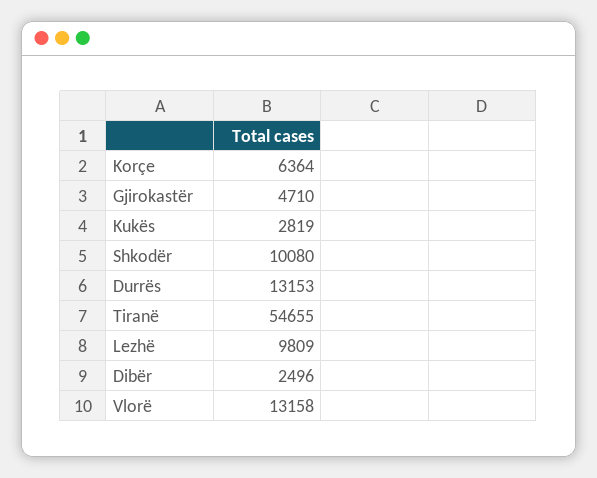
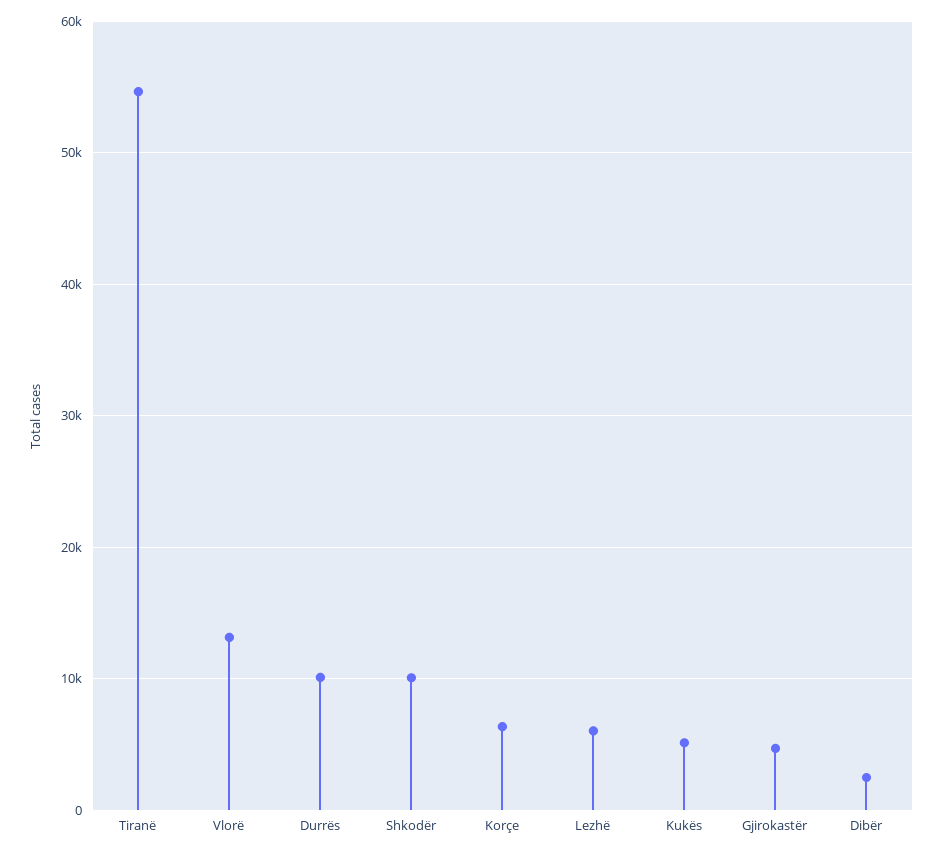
  {
    "Korçe": 6364,
    "Gjirokastër": 4710,
-   "Kukës": 2819,
+   "Kukës": 5000,
    "Shkodër": 10080,
-   "Durrës": 13153,
+   "Durrës": 10000,
    "Tiranë": 54655,
-   "Lezhë": 9809,
+   "Lezhë": 6000,
    "Dibër": 2496,
    "Vlorë": 13158
  }

